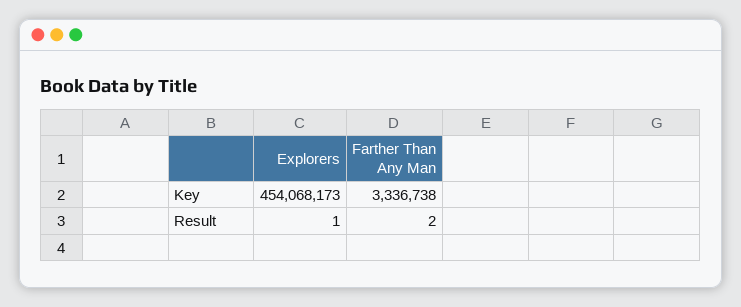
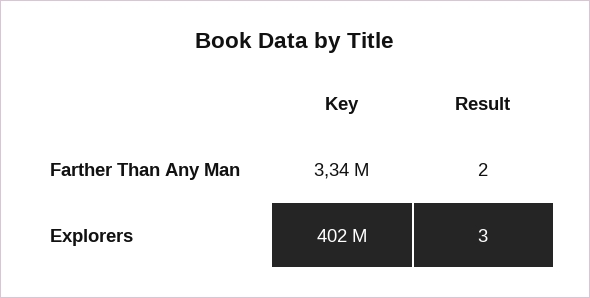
  {
    "Explorers": {
-     "Key": 454068173,
+     "Key": 402000000,
-     "Result": 1
+     "Result": 3
    },
    "Farther Than Any Man": {
      "Key": 3336738,
      "Result": 2
    }
  }

